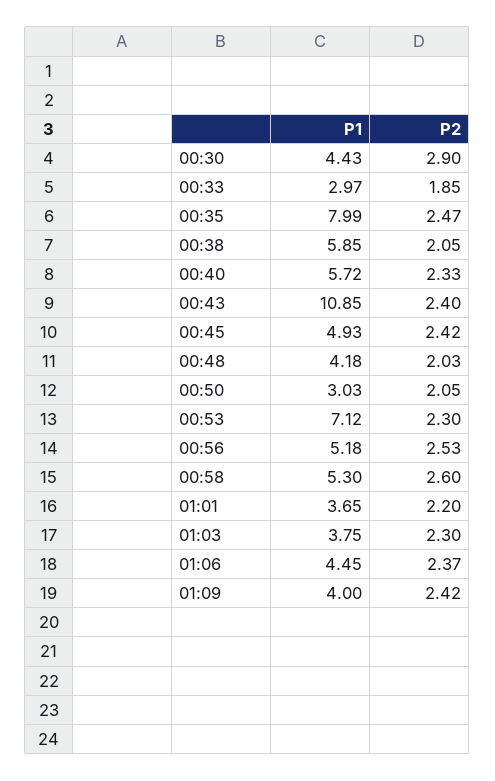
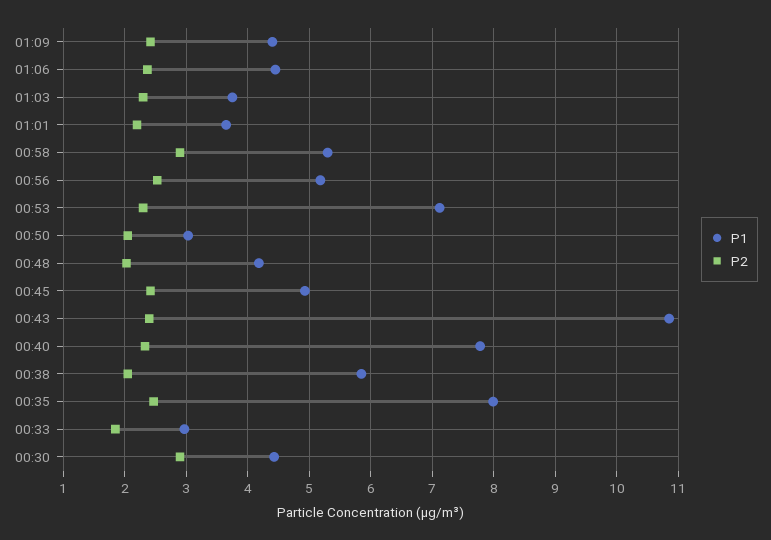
  {
    "P1": {
      "00:30": 4.43,
      "00:33": 2.97,
      "00:35": 7.99,
      "00:38": 5.85,
-     "00:40": 5.72,
+     "00:40": 7.8,
      "00:43": 10.85,
      "00:45": 4.93,
      "00:48": 4.18,
      "00:50": 3.03,
      "00:53": 7.12,
      "00:56": 5.18,
      "00:58": 5.3,
      "01:01": 3.65,
      "01:03": 3.75,
      "01:06": 4.45,
-     "01:09": 4
+     "01:09": 4.4
    },
    "P2": {
      "00:30": 2.9,
      "00:33": 1.85,
      "00:35": 2.47,
      "00:38": 2.05,
      "00:40": 2.33,
      "00:43": 2.4,
      "00:45": 2.42,
      "00:48": 2.03,
      "00:50": 2.05,
      "00:53": 2.3,
      "00:56": 2.53,
-     "00:58": 2.6,
+     "00:58": 2.9,
      "01:01": 2.2,
      "01:03": 2.3,
      "01:06": 2.37,
      "01:09": 2.42
    }
  }

